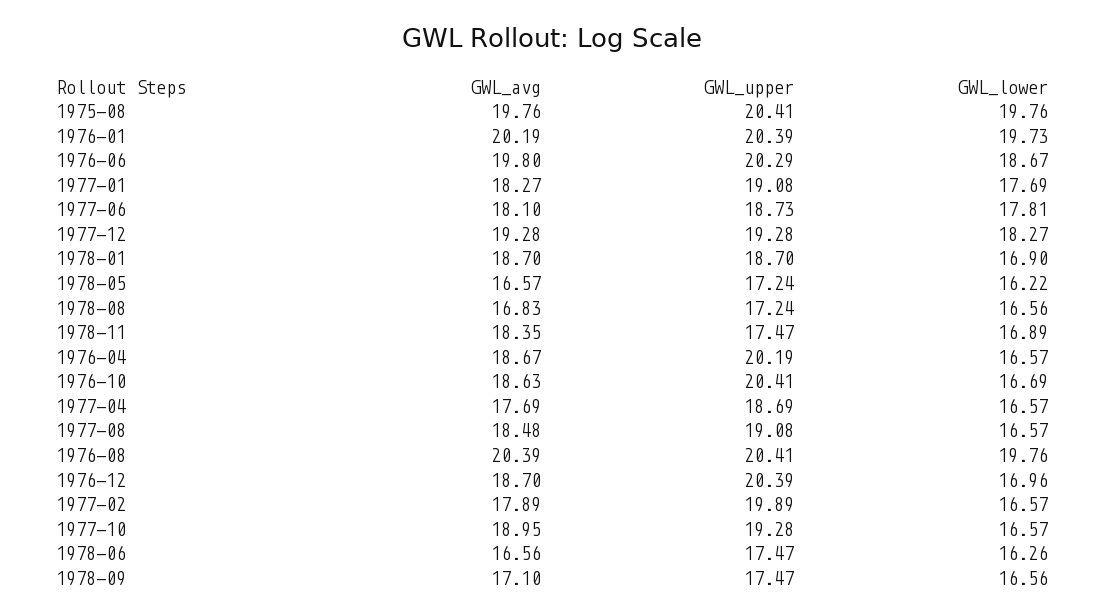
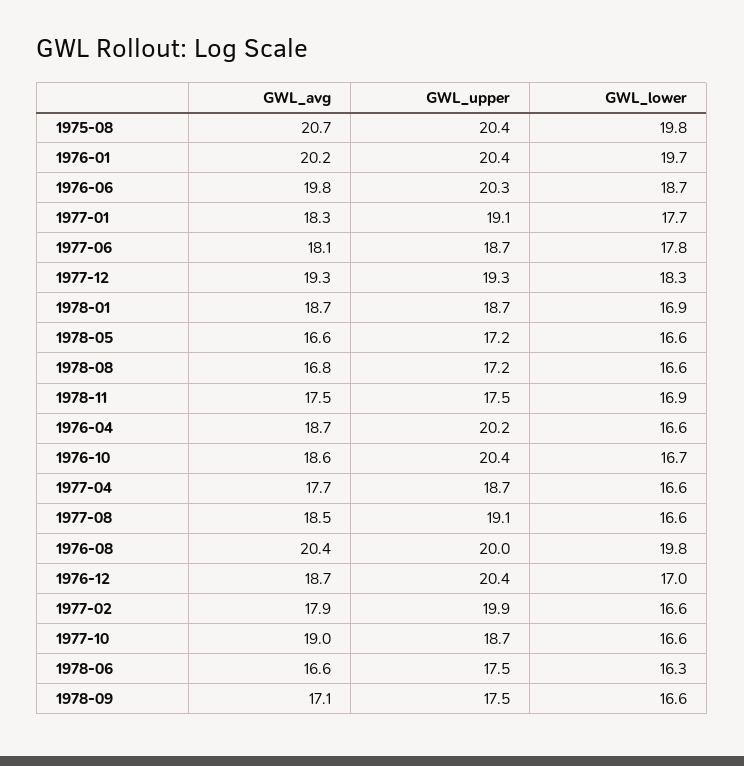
  {
    "GWL_avg": {
-     "1975-08": 19.76,
+     "1975-08": 20.7,
      "1976-01": 20.19,
      "1976-06": 19.8,
      "1977-01": 18.27,
      "1977-06": 18.1,
      "1977-12": 19.28,
      "1978-01": 18.7,
      "1978-05": 16.57,
      "1978-08": 16.83,
-     "1978-11": 18.35,
+     "1978-11": 17.5,
      "1976-04": 18.67,
      "1976-10": 18.63,
      "1977-04": 17.69,
      "1977-08": 18.48,
      "1976-08": 20.39,
      "1976-12": 18.7,
      "1977-02": 17.89,
      "1977-10": 18.95,
      "1978-06": 16.56,
      "1978-09": 17.1
    },
    "GWL_upper": {
      "1975-08": 20.41,
      "1976-01": 20.39,
      "1976-06": 20.29,
      "1977-01": 19.08,
      "1977-06": 18.73,
      "1977-12": 19.28,
      "1978-01": 18.7,
      "1978-05": 17.24,
      "1978-08": 17.24,
      "1978-11": 17.47,
      "1976-04": 20.19,
      "1976-10": 20.41,
      "1977-04": 18.69,
      "1977-08": 19.08,
-     "1976-08": 20.41,
+     "1976-08": 20,
      "1976-12": 20.39,
      "1977-02": 19.89,
-     "1977-10": 19.28,
+     "1977-10": 18.7,
      "1978-06": 17.47,
      "1978-09": 17.47
    },
    "GWL_lower": {
      "1975-08": 19.76,
      "1976-01": 19.73,
      "1976-06": 18.67,
      "1977-01": 17.69,
      "1977-06": 17.81,
      "1977-12": 18.27,
      "1978-01": 16.9,
-     "1978-05": 16.22,
+     "1978-05": 16.6,
      "1978-08": 16.56,
      "1978-11": 16.89,
      "1976-04": 16.57,
      "1976-10": 16.69,
      "1977-04": 16.57,
      "1977-08": 16.57,
      "1976-08": 19.76,
      "1976-12": 16.96,
      "1977-02": 16.57,
      "1977-10": 16.57,
      "1978-06": 16.26,
      "1978-09": 16.56
    }
  }

